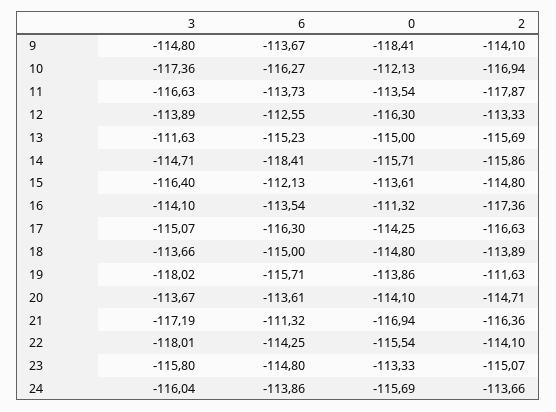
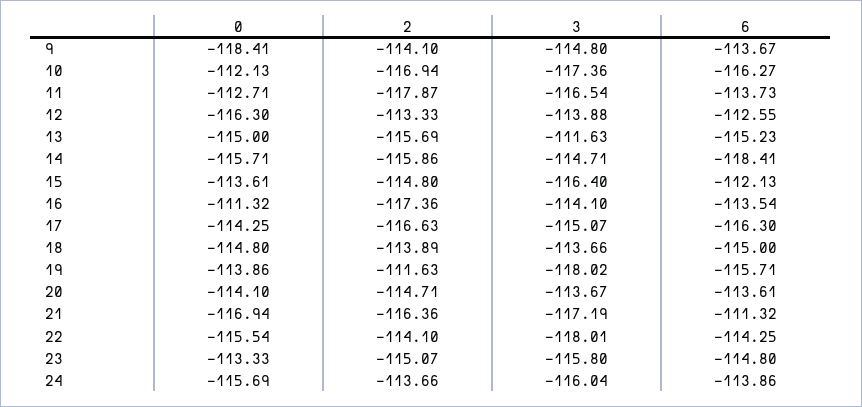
  {
    "3": {
      "9": -114.8,
      "10": -117.36,
-     "11": -116.63,
+     "11": -116.54,
-     "12": -113.89,
+     "12": -113.88,
      "13": -111.63,
      "14": -114.71,
      "15": -116.4,
      "16": -114.1,
      "17": -115.07,
      "18": -113.66,
      "19": -118.02,
      "20": -113.67,
      "21": -117.19,
      "22": -118.01,
      "23": -115.8,
      "24": -116.04
    },
    "6": {
      "9": -113.67,
      "10": -116.27,
      "11": -113.73,
      "12": -112.55,
      "13": -115.23,
      "14": -118.41,
      "15": -112.13,
      "16": -113.54,
      "17": -116.3,
      "18": -115,
      "19": -115.71,
      "20": -113.61,
      "21": -111.32,
      "22": -114.25,
      "23": -114.8,
      "24": -113.86
    },
    "0": {
      "9": -118.41,
      "10": -112.13,
-     "11": -113.54,
+     "11": -112.71,
      "12": -116.3,
      "13": -115,
      "14": -115.71,
      "15": -113.61,
      "16": -111.32,
      "17": -114.25,
      "18": -114.8,
      "19": -113.86,
      "20": -114.1,
      "21": -116.94,
      "22": -115.54,
      "23": -113.33,
      "24": -115.69
    },
    "2": {
      "9": -114.1,
      "10": -116.94,
      "11": -117.87,
      "12": -113.33,
      "13": -115.69,
      "14": -115.86,
      "15": -114.8,
      "16": -117.36,
      "17": -116.63,
      "18": -113.89,
      "19": -111.63,
      "20": -114.71,
      "21": -116.36,
      "22": -114.1,
      "23": -115.07,
      "24": -113.66
    }
  }

